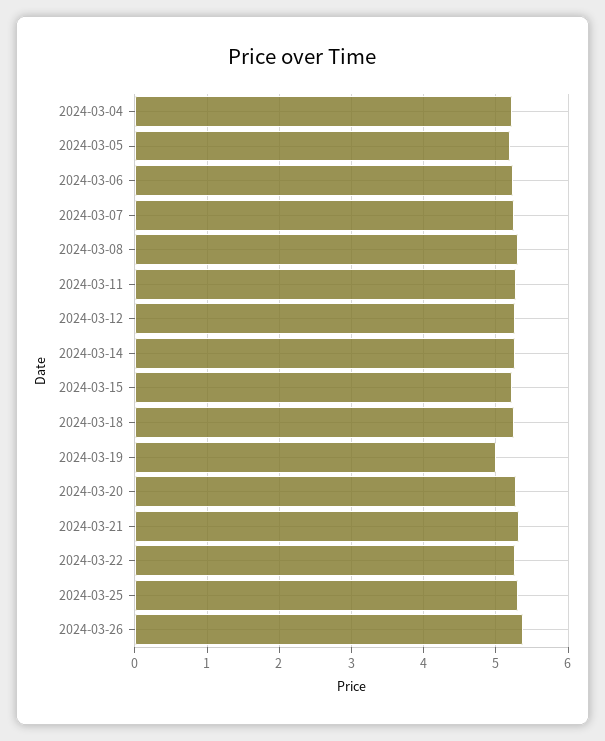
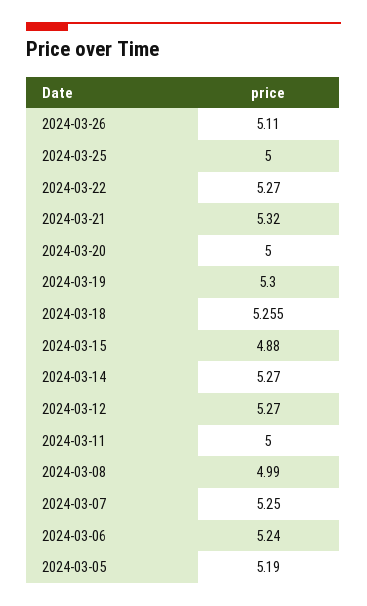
  {
-   "2024-03-04": 5.2,
    "2024-03-05": 5.19,
    "2024-03-06": 5.24,
    "2024-03-07": 5.25,
-   "2024-03-08": 5.3,
+   "2024-03-08": 4.99,
-   "2024-03-11": 5.3,
+   "2024-03-11": 5,
    "2024-03-12": 5.27,
    "2024-03-14": 5.27,
-   "2024-03-15": 5.2,
+   "2024-03-15": 4.88,
    "2024-03-18": 5.255,
-   "2024-03-19": 5,
+   "2024-03-19": 5.3,
-   "2024-03-20": 5.3,
+   "2024-03-20": 5,
    "2024-03-21": 5.32,
    "2024-03-22": 5.27,
-   "2024-03-25": 5.3,
+   "2024-03-25": 5,
-   "2024-03-26": 5.4
+   "2024-03-26": 5.11
  }

